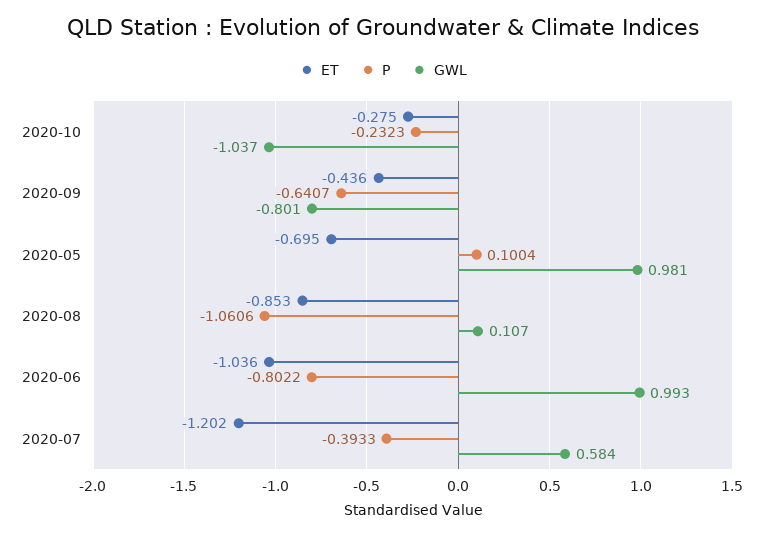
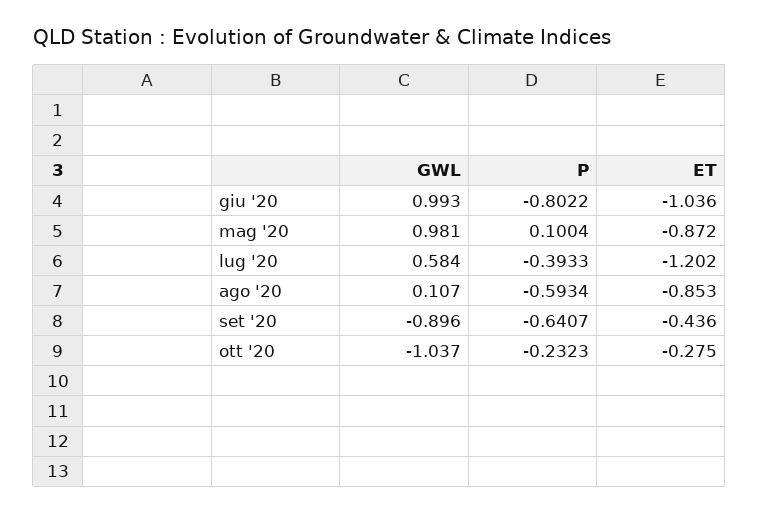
  {
    "ET": {
      "2020-10": -0.275,
      "2020-09": -0.436,
-     "2020-05": -0.695,
+     "2020-05": -0.872,
      "2020-08": -0.853,
      "2020-06": -1.036,
      "2020-07": -1.202
    },
    "P": {
      "2020-10": -0.2323,
      "2020-09": -0.6407,
      "2020-05": 0.1004,
-     "2020-08": -1.0606,
+     "2020-08": -0.5934,
      "2020-06": -0.8022,
      "2020-07": -0.3933
    },
    "GWL": {
      "2020-10": -1.037,
-     "2020-09": -0.801,
+     "2020-09": -0.896,
      "2020-05": 0.981,
      "2020-08": 0.107,
      "2020-06": 0.993,
      "2020-07": 0.584
    }
  }

